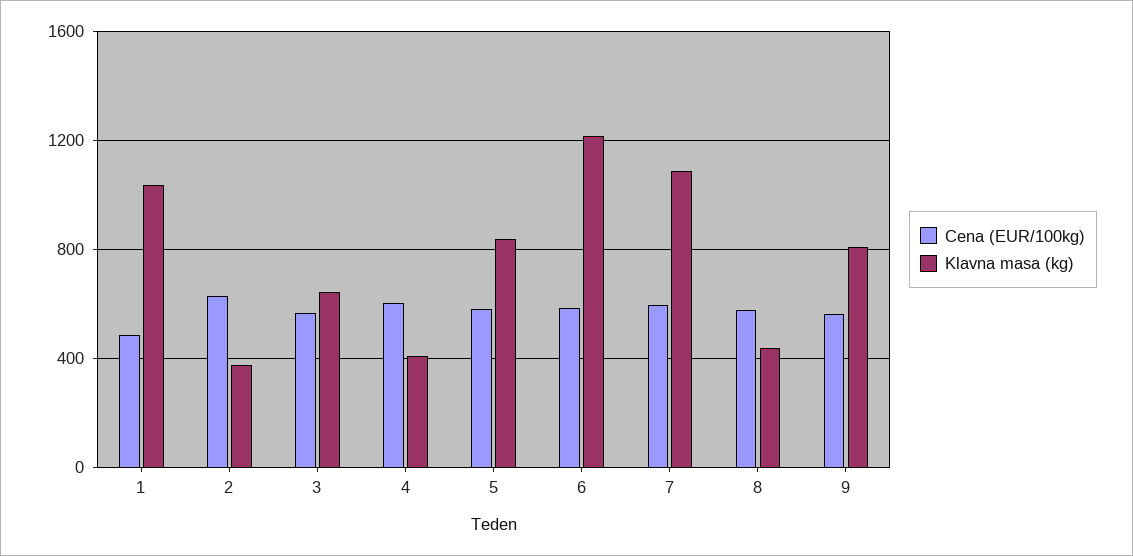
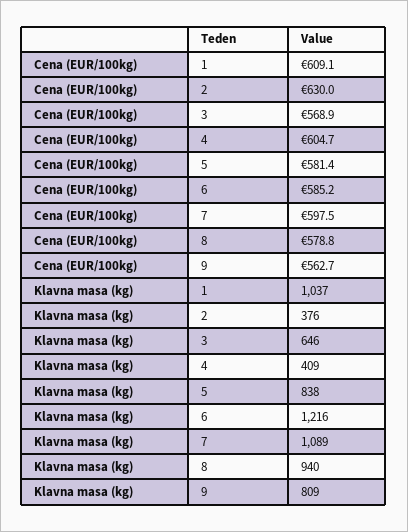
  {
    "Cena (EUR/100kg)": {
-     "1": 500,
+     "1": 609.1,
      "2": 630,
      "3": 568.9,
      "4": 604.7,
      "5": 581.4,
      "6": 585.2,
      "7": 597.5,
      "8": 578.8,
      "9": 562.7
    },
    "Klavna masa (kg)": {
      "1": 1037,
      "2": 376,
      "3": 646,
      "4": 409,
      "5": 838,
      "6": 1216,
      "7": 1089,
-     "8": 450,
+     "8": 940,
      "9": 809
    }
  }

